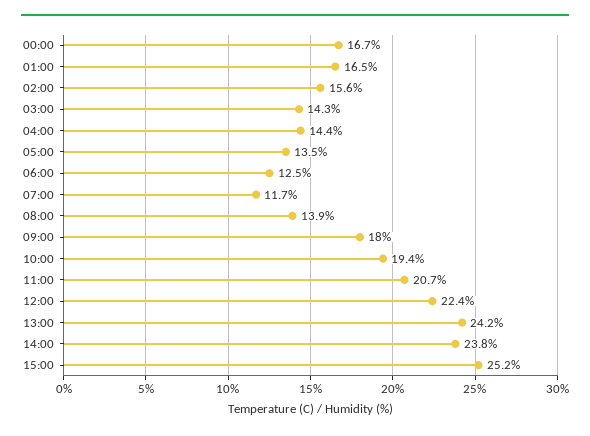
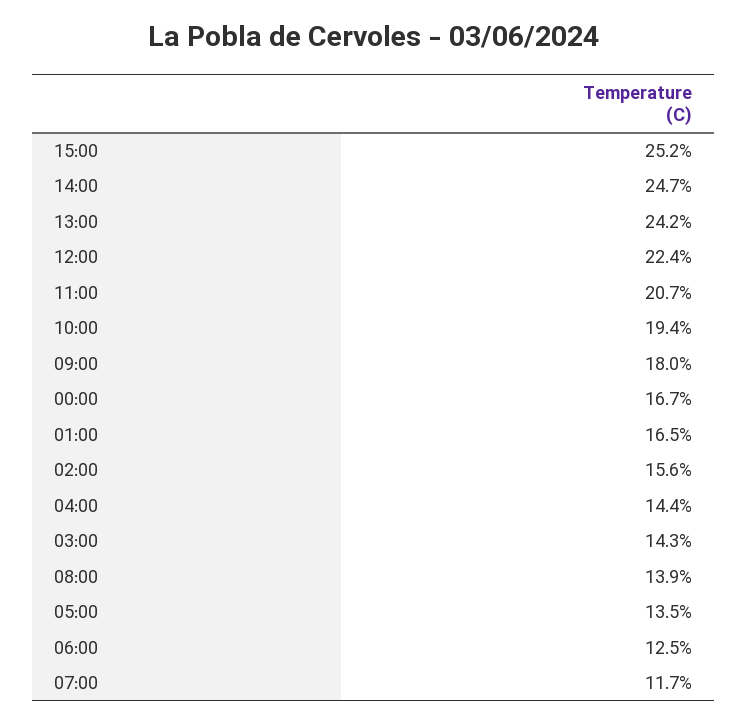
  {
    "00:00": 16.7,
    "01:00": 16.5,
    "02:00": 15.6,
    "03:00": 14.3,
    "04:00": 14.4,
    "05:00": 13.5,
    "06:00": 12.5,
    "07:00": 11.7,
    "08:00": 13.9,
    "09:00": 18,
    "10:00": 19.4,
    "11:00": 20.7,
    "12:00": 22.4,
    "13:00": 24.2,
-   "14:00": 23.8,
+   "14:00": 24.7,
    "15:00": 25.2
  }

